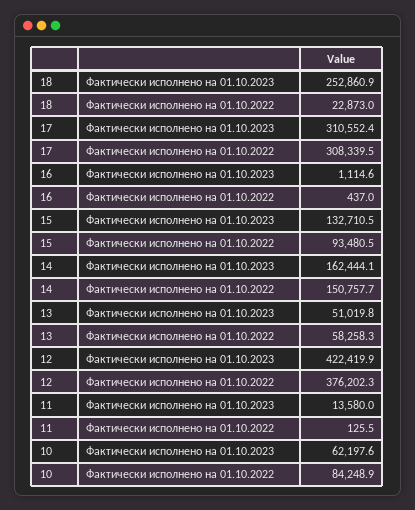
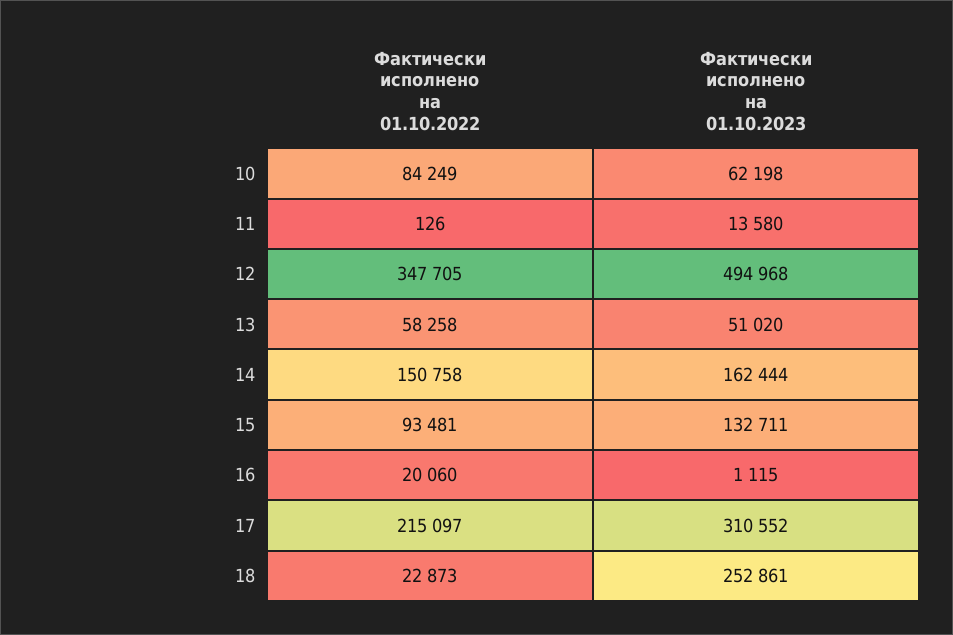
  {
    "18": {
      "Фактически исполнено на 01.10.2023": 252860.9,
      "Фактически исполнено на 01.10.2022": 22873
    },
    "17": {
      "Фактически исполнено на 01.10.2023": 310552.4,
-     "Фактически исполнено на 01.10.2022": 308339.5
+     "Фактически исполнено на 01.10.2022": 215097
    },
    "16": {
      "Фактически исполнено на 01.10.2023": 1114.6,
-     "Фактически исполнено на 01.10.2022": 437
+     "Фактически исполнено на 01.10.2022": 20060
    },
    "15": {
      "Фактически исполнено на 01.10.2023": 132710.5,
      "Фактически исполнено на 01.10.2022": 93480.5
    },
    "14": {
      "Фактически исполнено на 01.10.2023": 162444.1,
      "Фактически исполнено на 01.10.2022": 150757.7
    },
    "13": {
      "Фактически исполнено на 01.10.2023": 51019.8,
      "Фактически исполнено на 01.10.2022": 58258.3
    },
    "12": {
-     "Фактически исполнено на 01.10.2023": 422419.9,
+     "Фактически исполнено на 01.10.2023": 494968,
-     "Фактически исполнено на 01.10.2022": 376202.3
+     "Фактически исполнено на 01.10.2022": 347705
    },
    "11": {
      "Фактически исполнено на 01.10.2023": 13580,
      "Фактически исполнено на 01.10.2022": 125.5
    },
    "10": {
      "Фактически исполнено на 01.10.2023": 62197.6,
      "Фактически исполнено на 01.10.2022": 84248.9
    }
  }

